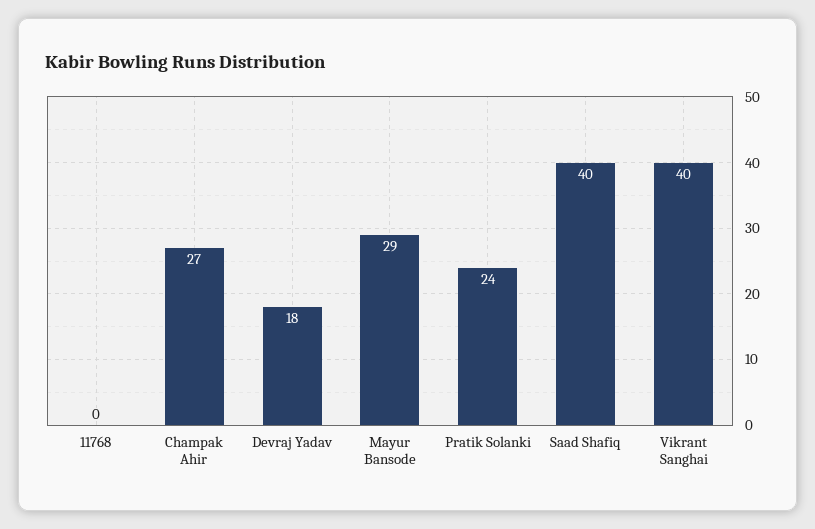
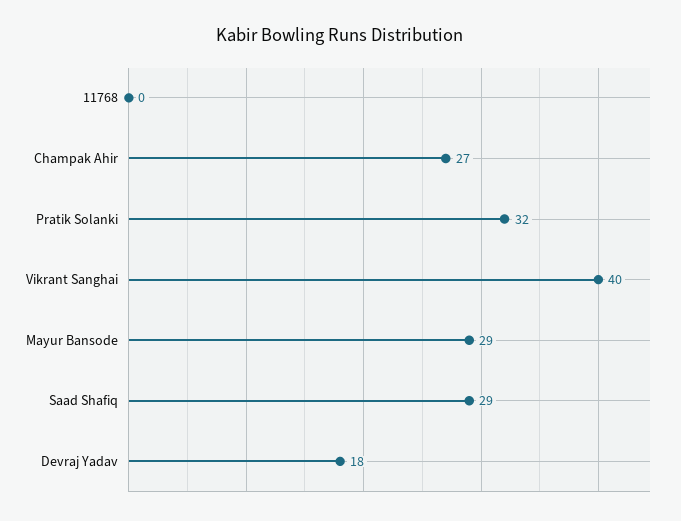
  {
    "11768": 0,
    "Champak Ahir": 27,
    "Devraj Yadav": 18,
    "Mayur Bansode": 29,
-   "Pratik Solanki": 24,
+   "Pratik Solanki": 32,
-   "Saad Shafiq": 40,
+   "Saad Shafiq": 29,
    "Vikrant Sanghai": 40
  }

